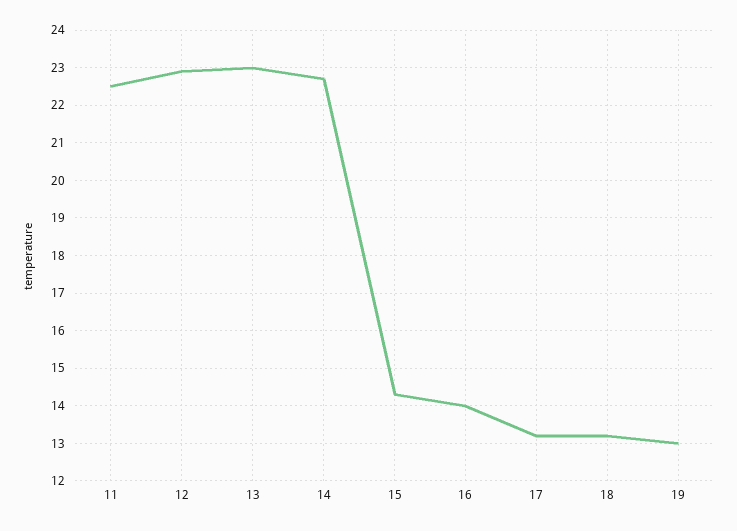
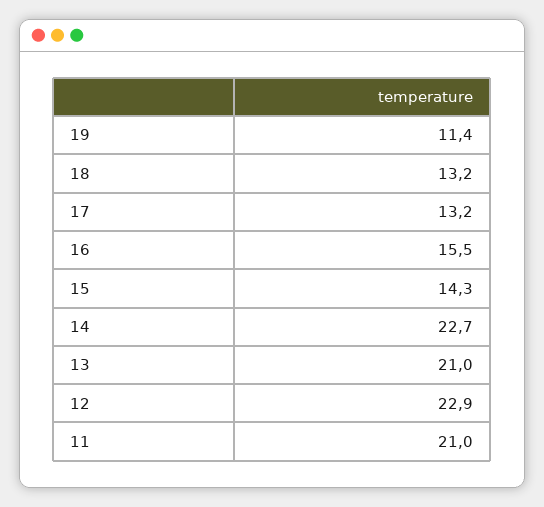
  {
-   "11": 22.5,
+   "11": 21,
    "12": 22.9,
-   "13": 23,
+   "13": 21,
    "14": 22.7,
    "15": 14.3,
-   "16": 14,
+   "16": 15.5,
    "17": 13.2,
    "18": 13.2,
-   "19": 13
+   "19": 11.4
  }

